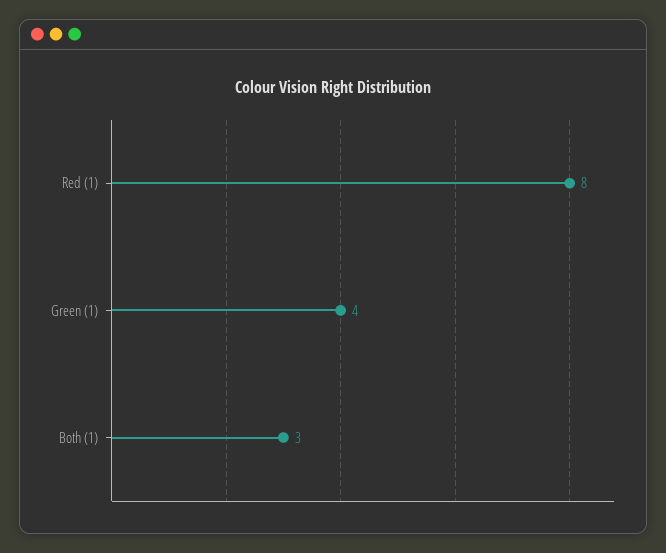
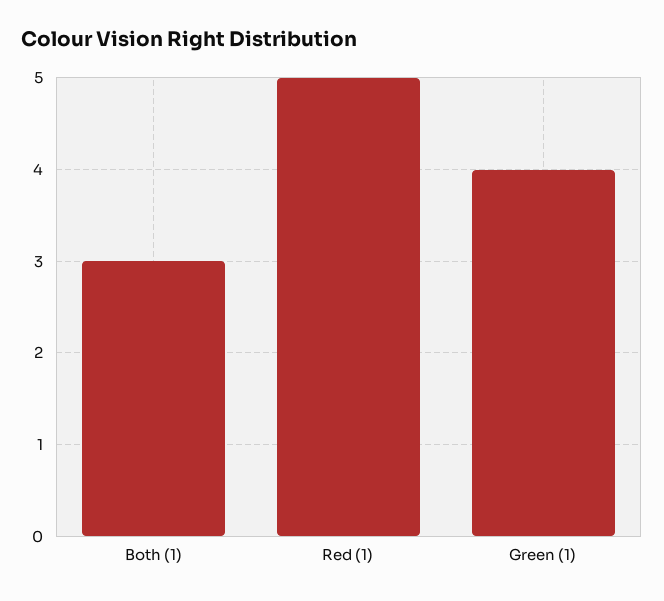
  {
-   "Red (1)": 8,
+   "Red (1)": 5,
    "Green (1)": 4,
    "Both (1)": 3
  }

